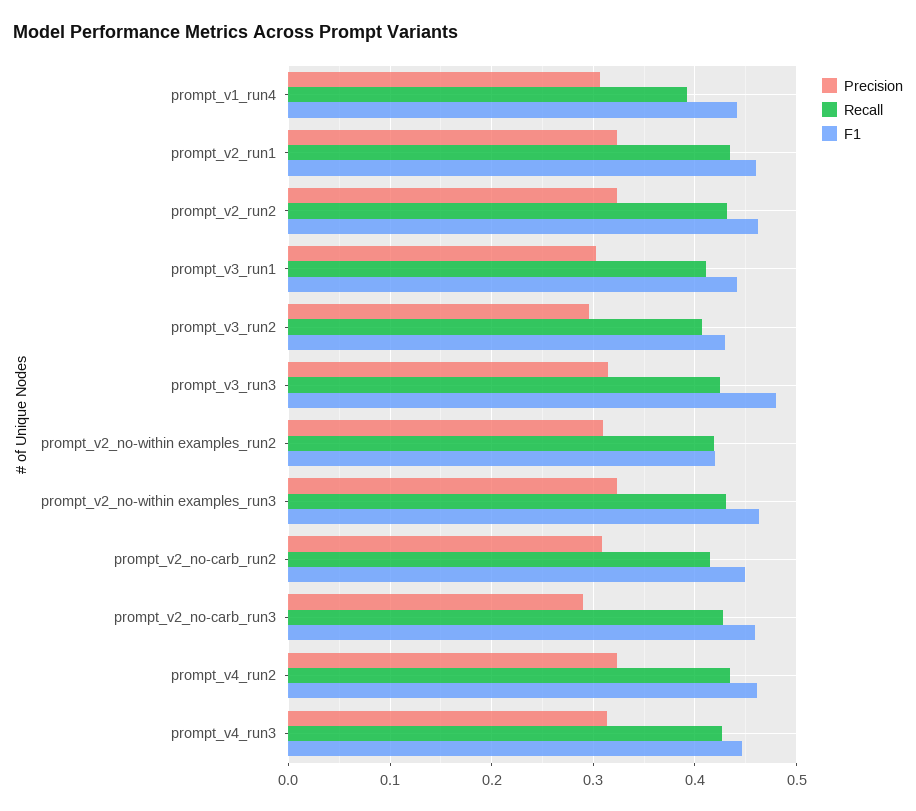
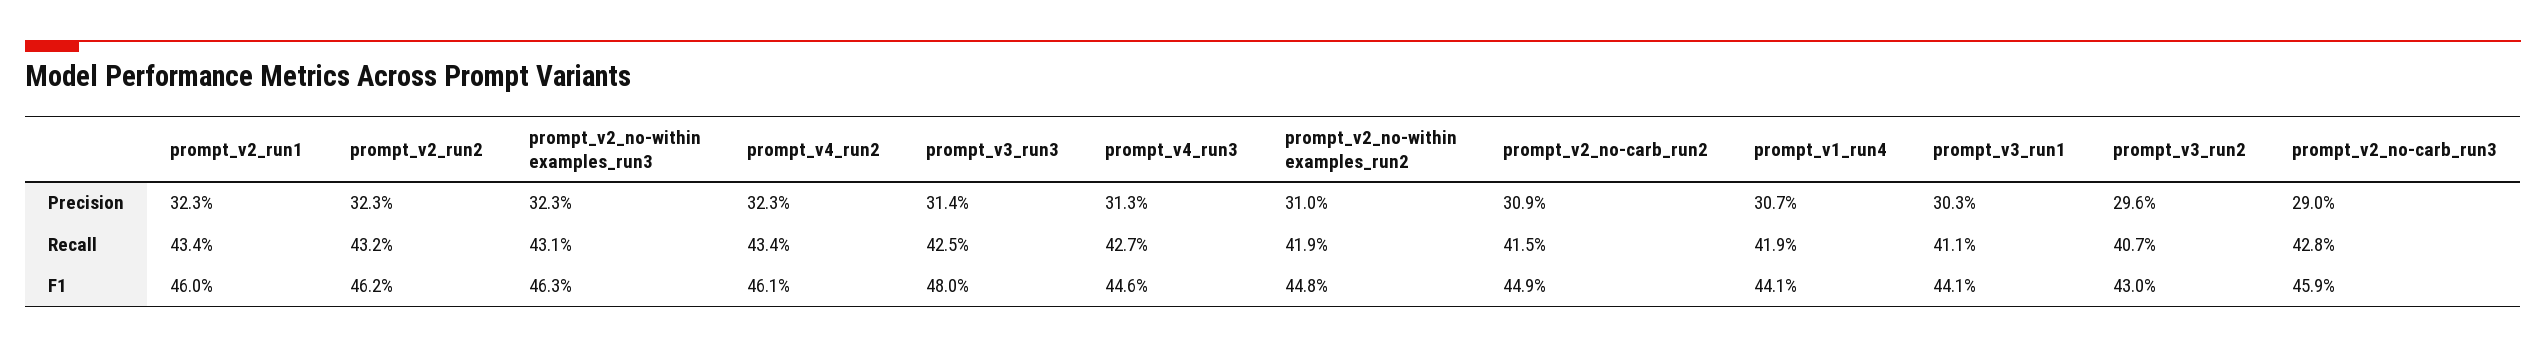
  {
    "Precision": {
      "prompt_v1_run4": 0.307,
      "prompt_v2_run1": 0.323,
      "prompt_v2_run2": 0.323,
      "prompt_v3_run1": 0.303,
      "prompt_v3_run2": 0.296,
      "prompt_v3_run3": 0.314,
      "prompt_v2_no-within examples_run2": 0.31,
      "prompt_v2_no-within examples_run3": 0.323,
      "prompt_v2_no-carb_run2": 0.309,
      "prompt_v2_no-carb_run3": 0.29,
      "prompt_v4_run2": 0.323,
      "prompt_v4_run3": 0.313
    },
    "Recall": {
-     "prompt_v1_run4": 0.39,
+     "prompt_v1_run4": 0.419,
      "prompt_v2_run1": 0.434,
      "prompt_v2_run2": 0.432,
      "prompt_v3_run1": 0.411,
      "prompt_v3_run2": 0.407,
      "prompt_v3_run3": 0.425,
      "prompt_v2_no-within examples_run2": 0.419,
      "prompt_v2_no-within examples_run3": 0.431,
      "prompt_v2_no-carb_run2": 0.415,
      "prompt_v2_no-carb_run3": 0.428,
      "prompt_v4_run2": 0.434,
      "prompt_v4_run3": 0.427
    },
    "F1": {
      "prompt_v1_run4": 0.441,
      "prompt_v2_run1": 0.46,
      "prompt_v2_run2": 0.462,
      "prompt_v3_run1": 0.441,
      "prompt_v3_run2": 0.43,
      "prompt_v3_run3": 0.48,
-     "prompt_v2_no-within examples_run2": 0.42,
+     "prompt_v2_no-within examples_run2": 0.448,
      "prompt_v2_no-within examples_run3": 0.463,
      "prompt_v2_no-carb_run2": 0.449,
      "prompt_v2_no-carb_run3": 0.459,
      "prompt_v4_run2": 0.461,
      "prompt_v4_run3": 0.446
    }
  }

